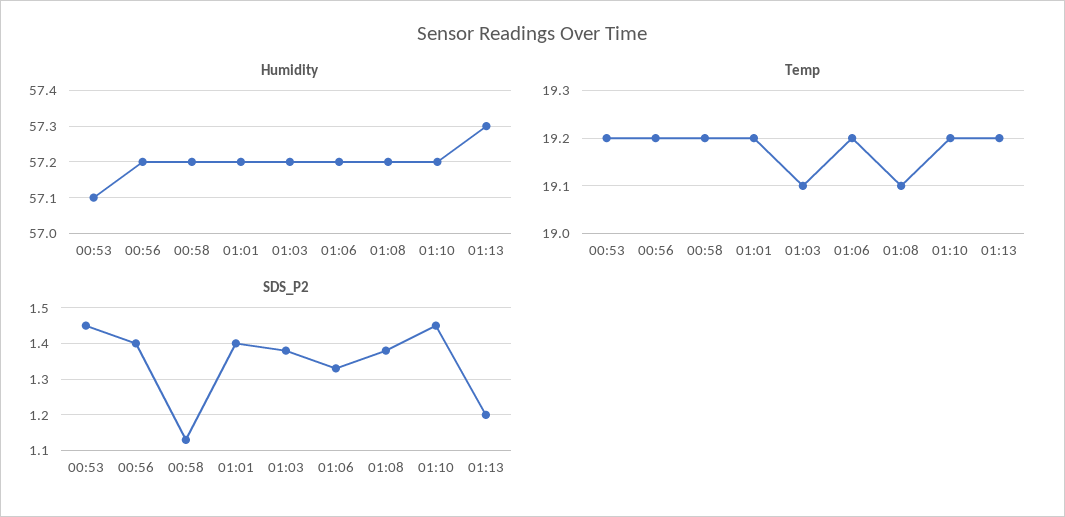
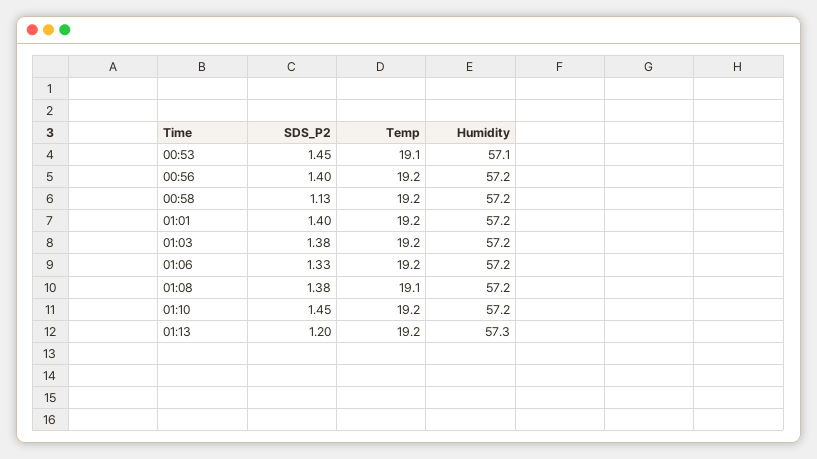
  {
    "Humidity": {
      "00:53": 57.1,
      "00:56": 57.2,
      "00:58": 57.2,
      "01:01": 57.2,
      "01:03": 57.2,
      "01:06": 57.2,
      "01:08": 57.2,
      "01:10": 57.2,
      "01:13": 57.3
    },
    "Temp": {
-     "00:53": 19.2,
+     "00:53": 19.1,
      "00:56": 19.2,
      "00:58": 19.2,
      "01:01": 19.2,
-     "01:03": 19.1,
+     "01:03": 19.2,
      "01:06": 19.2,
      "01:08": 19.1,
      "01:10": 19.2,
      "01:13": 19.2
    },
    "SDS_P2": {
      "00:53": 1.45,
      "00:56": 1.4,
      "00:58": 1.13,
      "01:01": 1.4,
      "01:03": 1.38,
      "01:06": 1.33,
      "01:08": 1.38,
      "01:10": 1.45,
      "01:13": 1.2
    }
  }

